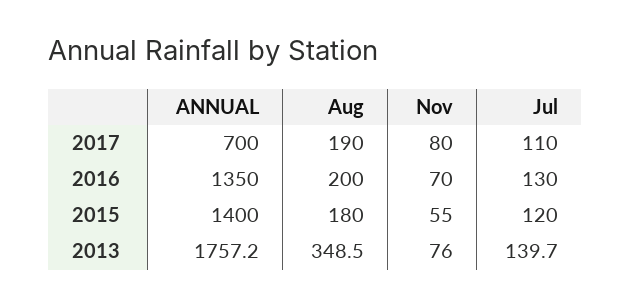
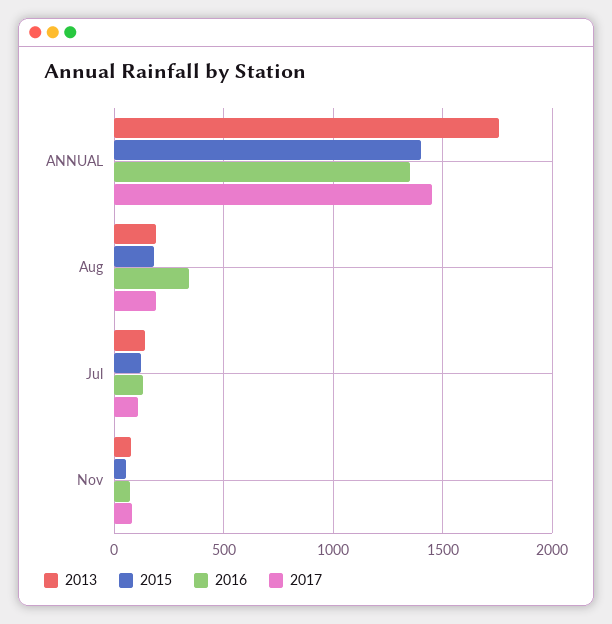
  {
    "2017": {
-     "ANNUAL": 700,
+     "ANNUAL": 1450,
      "Aug": 190,
      "Nov": 80,
      "Jul": 110
    },
    "2016": {
      "ANNUAL": 1350,
-     "Aug": 200,
+     "Aug": 350,
      "Nov": 70,
      "Jul": 130
    },
    "2015": {
      "ANNUAL": 1400,
      "Aug": 180,
      "Nov": 55,
      "Jul": 120
    },
    "2013": {
      "ANNUAL": 1757.2,
-     "Aug": 348.5,
+     "Aug": 200,
      "Nov": 76,
      "Jul": 139.7
    }
  }

